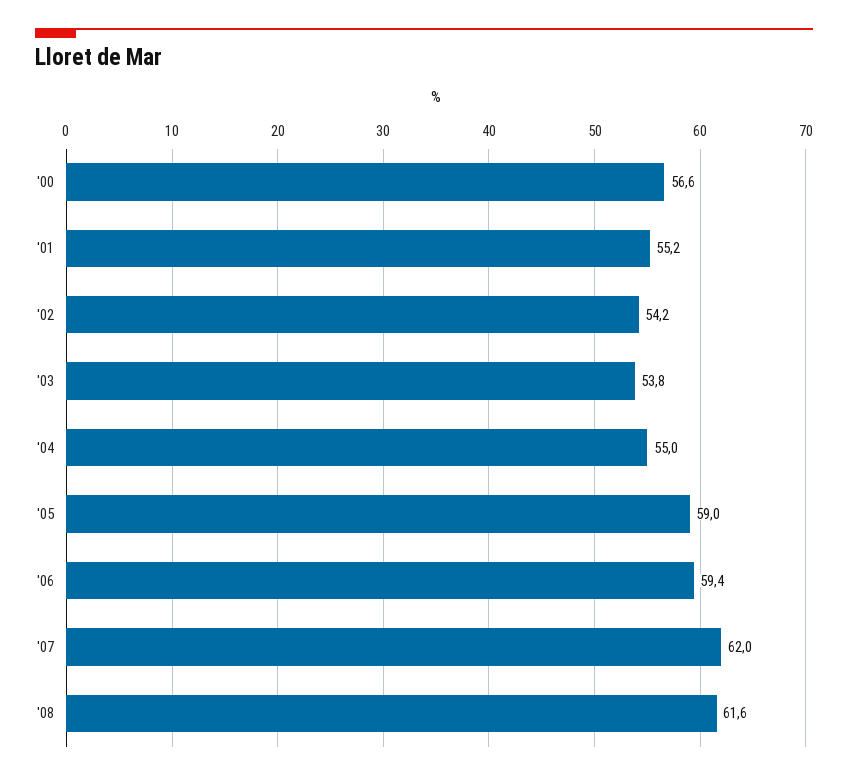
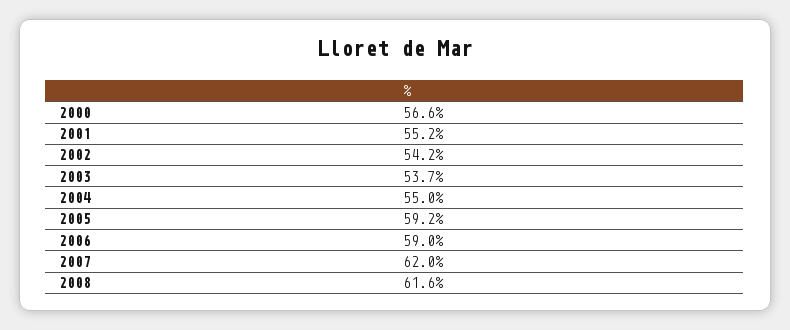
  {
    "'00": 56.6,
    "'01": 55.2,
    "'02": 54.2,
-   "'03": 53.8,
+   "'03": 53.7,
    "'04": 55,
-   "'05": 59,
+   "'05": 59.2,
-   "'06": 59.4,
+   "'06": 59,
    "'07": 62,
    "'08": 61.6
  }

